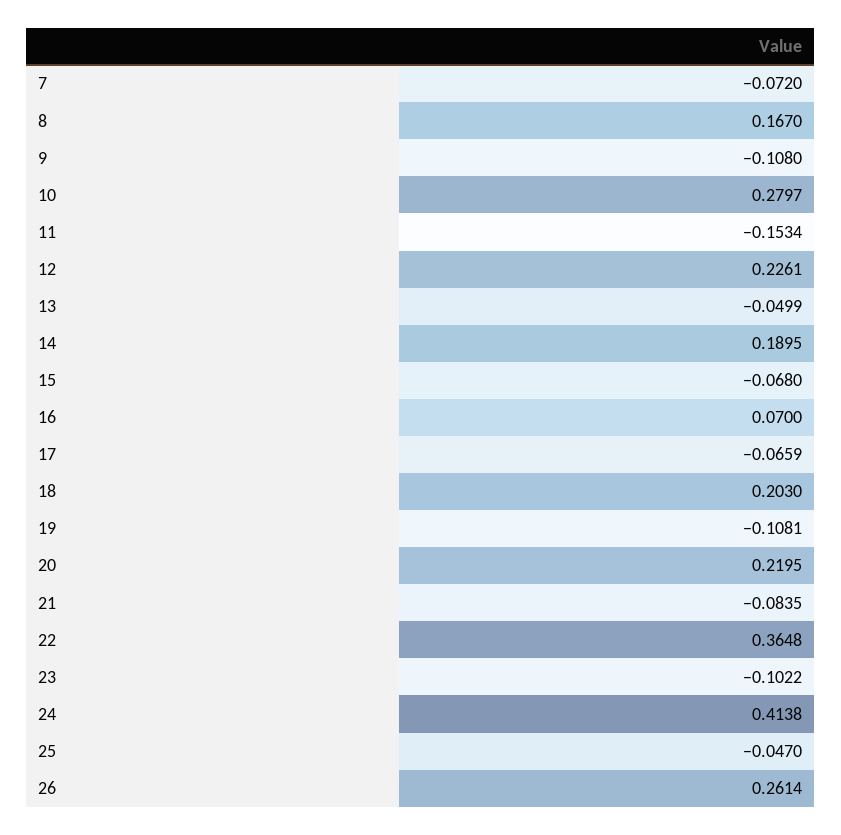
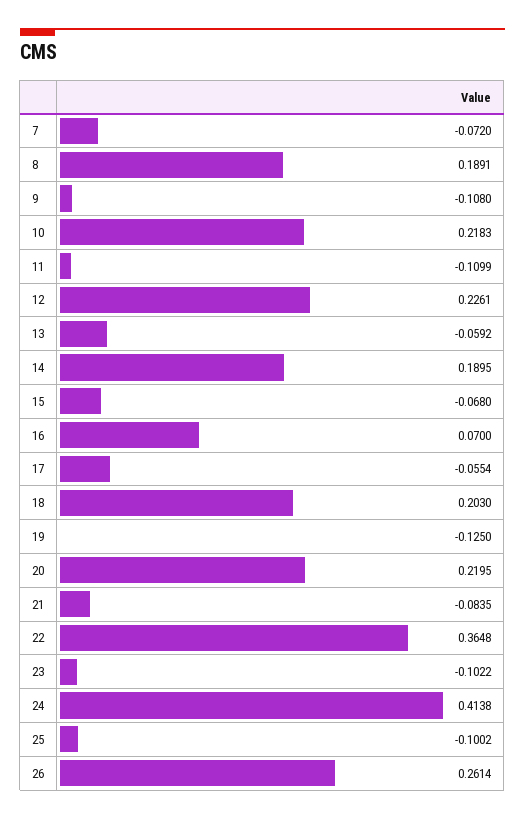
  {
    "7": -0.072,
-   "8": 0.167,
+   "8": 0.1891,
    "9": -0.108,
-   "10": 0.2797,
+   "10": 0.2183,
-   "11": -0.1534,
+   "11": -0.1099,
    "12": 0.2261,
-   "13": -0.0499,
+   "13": -0.0592,
    "14": 0.1895,
    "15": -0.068,
    "16": 0.07,
-   "17": -0.0659,
+   "17": -0.0554,
    "18": 0.203,
-   "19": -0.1081,
+   "19": -0.125,
    "20": 0.2195,
    "21": -0.0835,
    "22": 0.3648,
    "23": -0.1022,
    "24": 0.4138,
-   "25": -0.047,
+   "25": -0.1002,
    "26": 0.2614
  }

